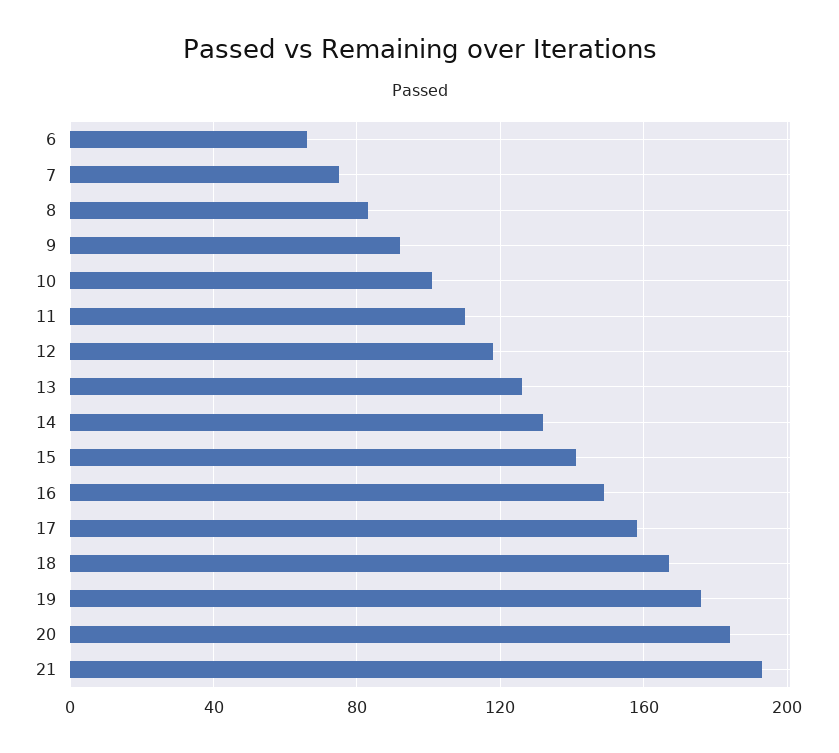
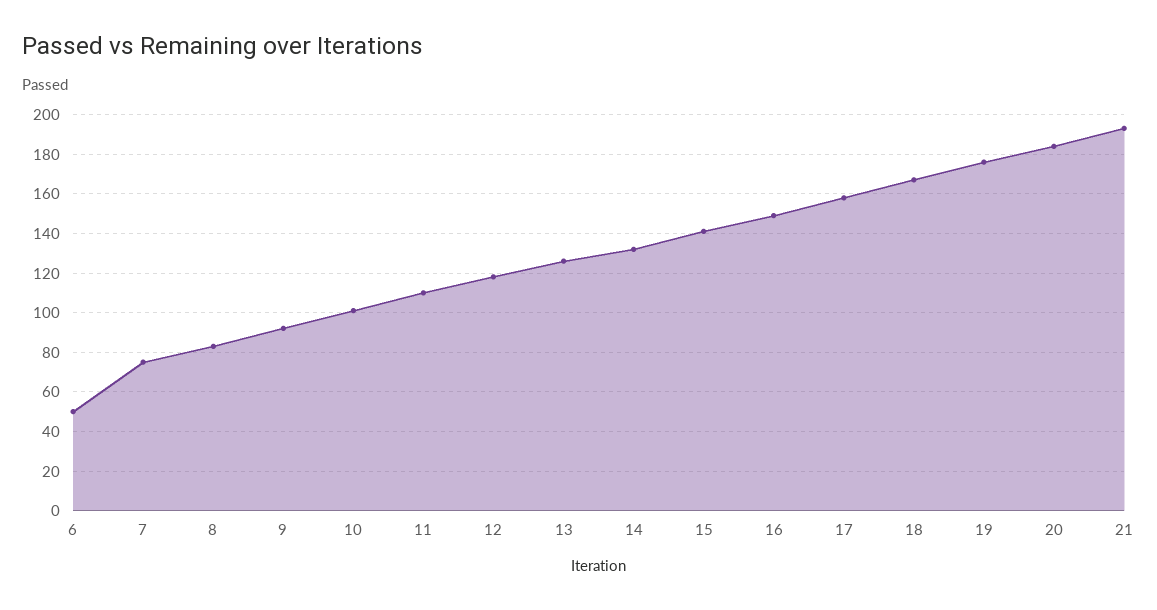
  {
-   "6": 65,
+   "6": 50,
    "7": 75,
    "8": 85,
    "9": 90,
    "10": 100,
    "11": 110,
    "12": 120,
    "13": 125,
    "14": 130,
    "15": 140,
    "16": 150,
    "17": 160,
    "18": 165,
    "19": 175,
    "20": 185,
    "21": 195
  }

